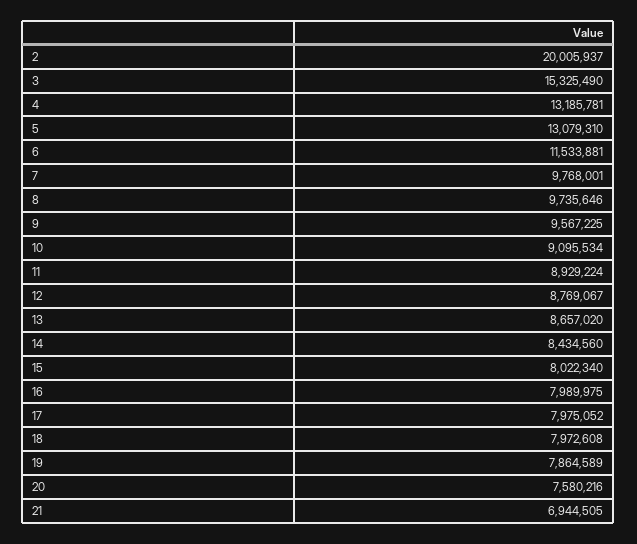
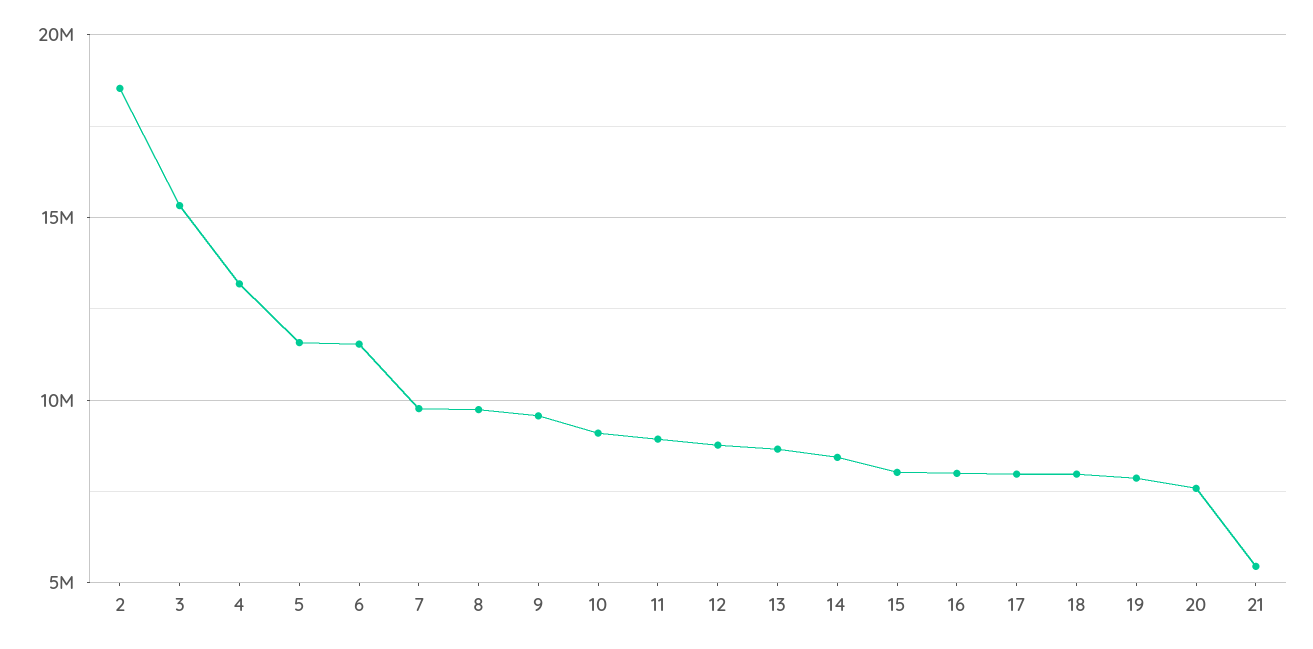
  {
-   "2": 20005937,
+   "2": 18500000,
    "3": 15325490,
    "4": 13185781,
-   "5": 13079310,
+   "5": 11500000,
    "6": 11533881,
    "7": 9768001,
    "8": 9735646,
    "9": 9567225,
    "10": 9095534,
    "11": 8929224,
    "12": 8769067,
    "13": 8657020,
    "14": 8434560,
    "15": 8022340,
    "16": 7989975,
    "17": 7975052,
    "18": 7972608,
    "19": 7864589,
    "20": 7580216,
-   "21": 6944505
+   "21": 5500000
  }

